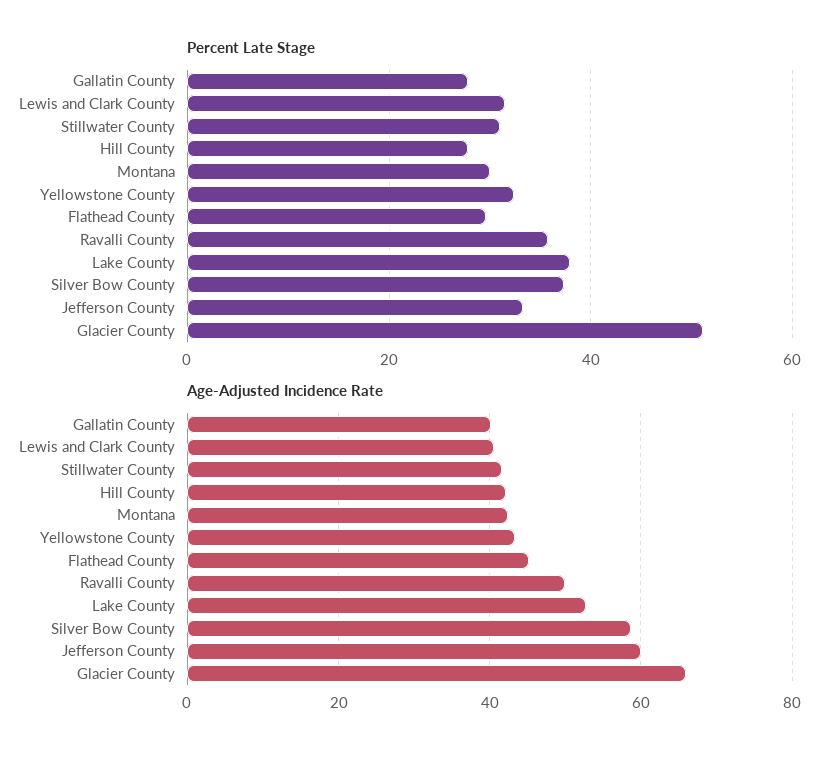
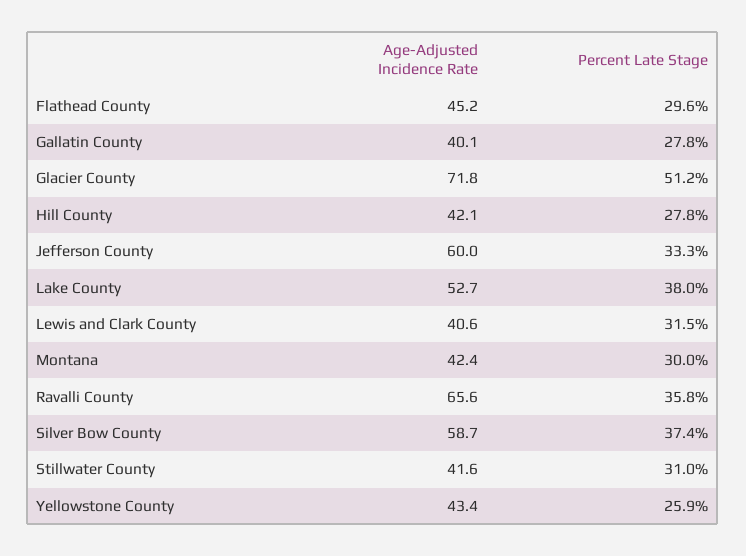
  {
    "Percent Late Stage": {
      "Gallatin County": 27.8,
      "Lewis and Clark County": 31.5,
      "Stillwater County": 31,
      "Hill County": 27.8,
      "Montana": 30,
-     "Yellowstone County": 32,
+     "Yellowstone County": 25.9,
      "Flathead County": 29.6,
      "Ravalli County": 35.8,
      "Lake County": 38,
      "Silver Bow County": 37.4,
      "Jefferson County": 33.3,
      "Glacier County": 51.2
    },
    "Age-Adjusted Incidence Rate": {
      "Gallatin County": 40.1,
      "Lewis and Clark County": 40.6,
      "Stillwater County": 41.6,
      "Hill County": 42.1,
      "Montana": 42.4,
      "Yellowstone County": 43.4,
      "Flathead County": 45.2,
-     "Ravalli County": 50,
+     "Ravalli County": 65.6,
      "Lake County": 52.7,
      "Silver Bow County": 58.7,
      "Jefferson County": 60,
-     "Glacier County": 66
+     "Glacier County": 71.8
    }
  }

